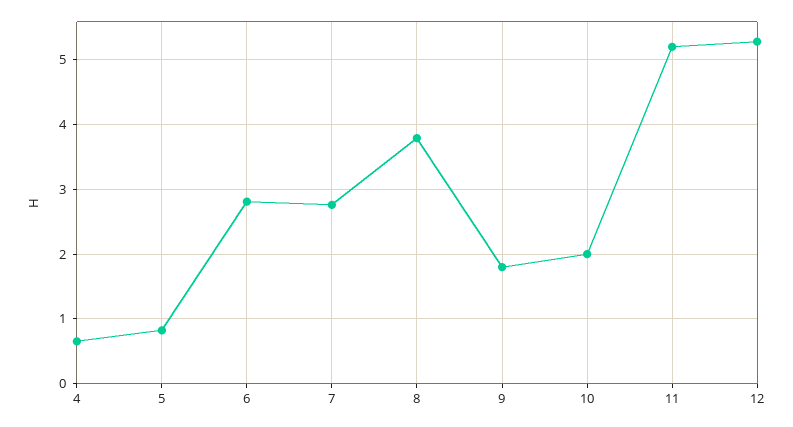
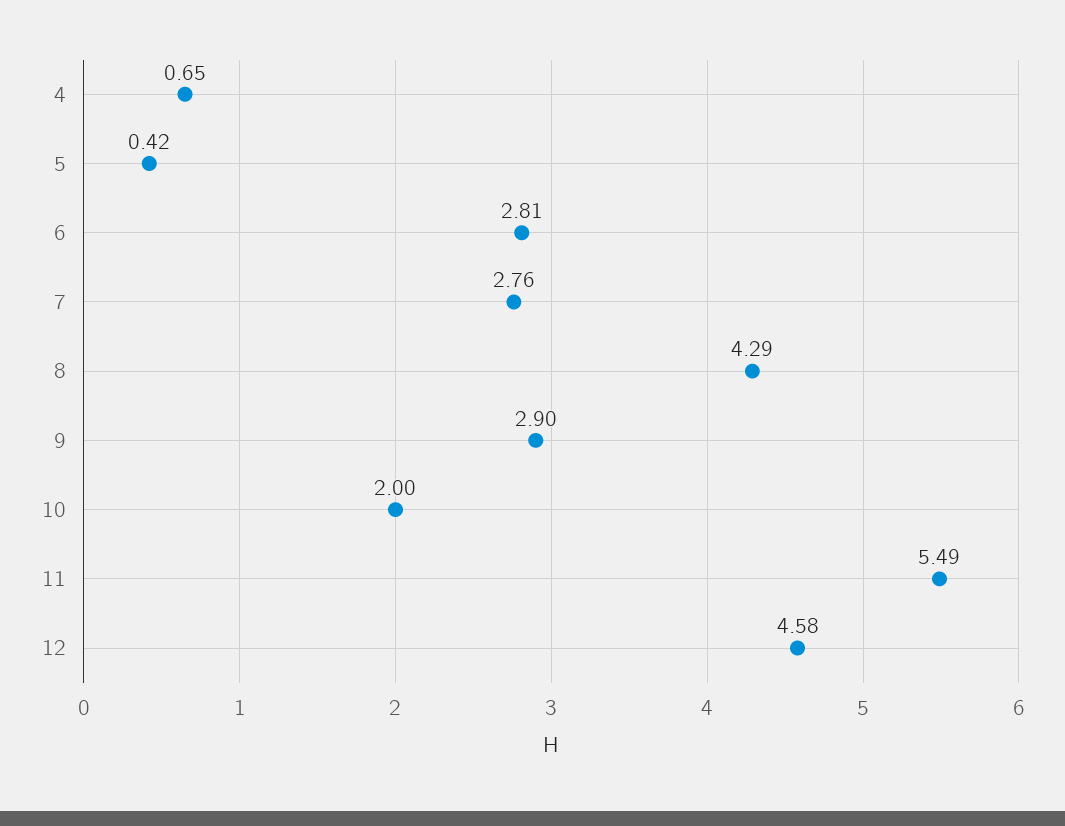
  {
    "4": 0.65,
-   "5": 0.8,
+   "5": 0.42,
    "6": 2.81,
    "7": 2.76,
-   "8": 3.8,
+   "8": 4.29,
-   "9": 1.8,
+   "9": 2.9,
    "10": 2,
-   "11": 5.2,
+   "11": 5.49,
-   "12": 5.3
+   "12": 4.58
  }

